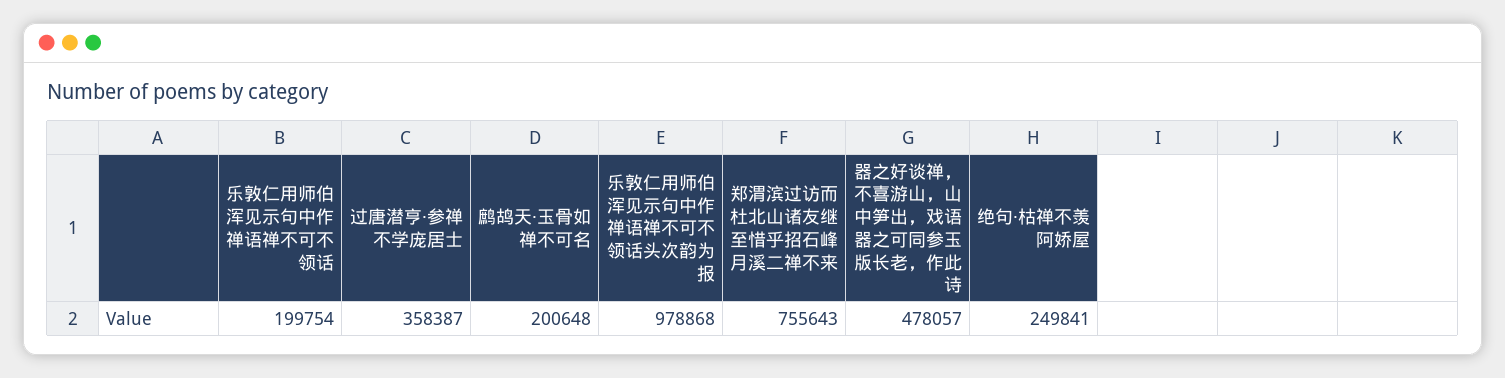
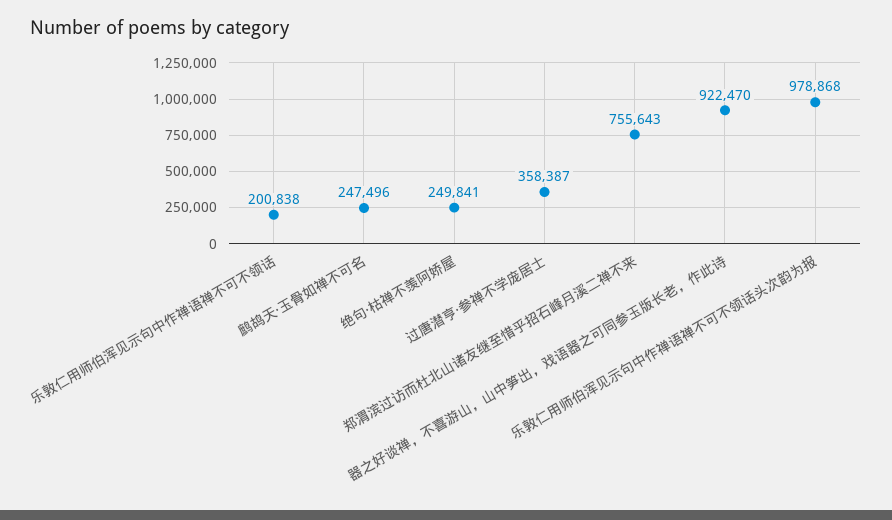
  {
-   "乐敦仁用师伯浑见示句中作禅语禅不可不领话": 199754,
+   "乐敦仁用师伯浑见示句中作禅语禅不可不领话": 200838,
    "过唐潜亨·参禅不学庞居士": 358387,
-   "鹧鸪天·玉骨如禅不可名": 200648,
+   "鹧鸪天·玉骨如禅不可名": 247496,
    "乐敦仁用师伯浑见示句中作禅语禅不可不领话头次韵为报": 978868,
    "郑渭滨过访而杜北山诸友继至惜乎招石峰月溪二禅不来": 755643,
-   "器之好谈禅，不喜游山，山中笋出，戏语器之可同参玉版长老，作此诗": 478057,
+   "器之好谈禅，不喜游山，山中笋出，戏语器之可同参玉版长老，作此诗": 922470,
    "绝句·枯禅不羡阿娇屋": 249841
  }

